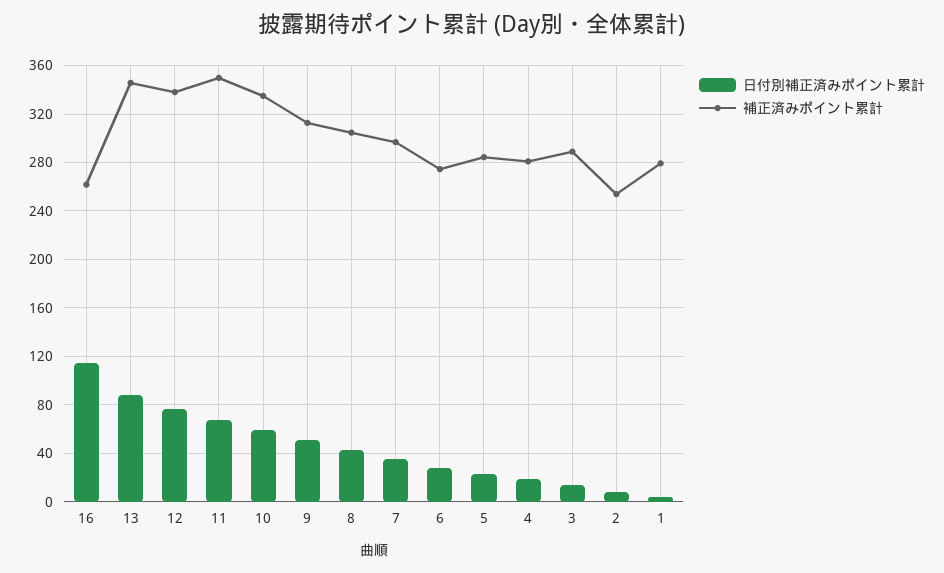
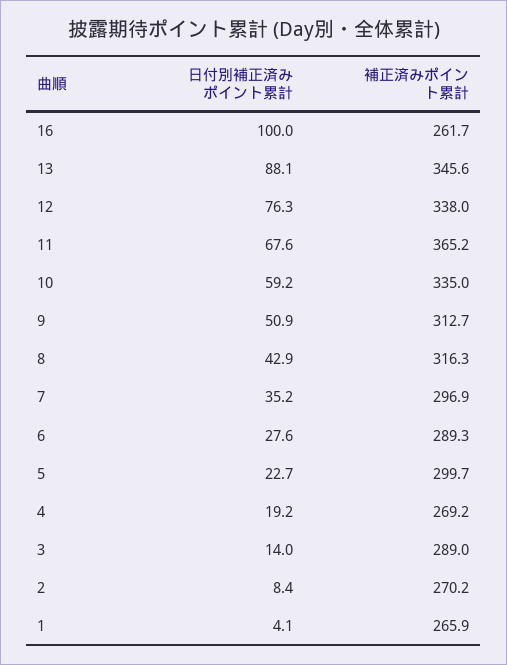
  {
    "日付別補正済みポイント累計": {
-     "16": 115,
+     "16": 100,
      "13": 88.1,
      "12": 76.3,
      "11": 67.6,
      "10": 59.2,
      "9": 50.9,
      "8": 42.9,
      "7": 35.2,
      "6": 27.6,
      "5": 22.7,
      "4": 19.2,
      "3": 14,
      "2": 8.4,
      "1": 4.1
    },
    "補正済みポイント累計": {
      "16": 261.7,
      "13": 345.6,
      "12": 338,
-     "11": 350,
+     "11": 365.2,
      "10": 335,
      "9": 312.7,
-     "8": 305,
+     "8": 316.3,
      "7": 296.9,
-     "6": 275,
+     "6": 289.3,
-     "5": 285,
+     "5": 299.7,
-     "4": 280,
+     "4": 269.2,
      "3": 289,
-     "2": 255,
+     "2": 270.2,
-     "1": 280
+     "1": 265.9
    }
  }

